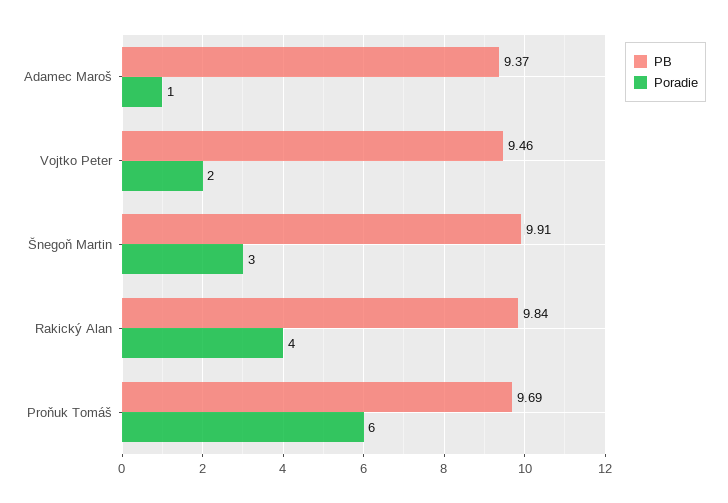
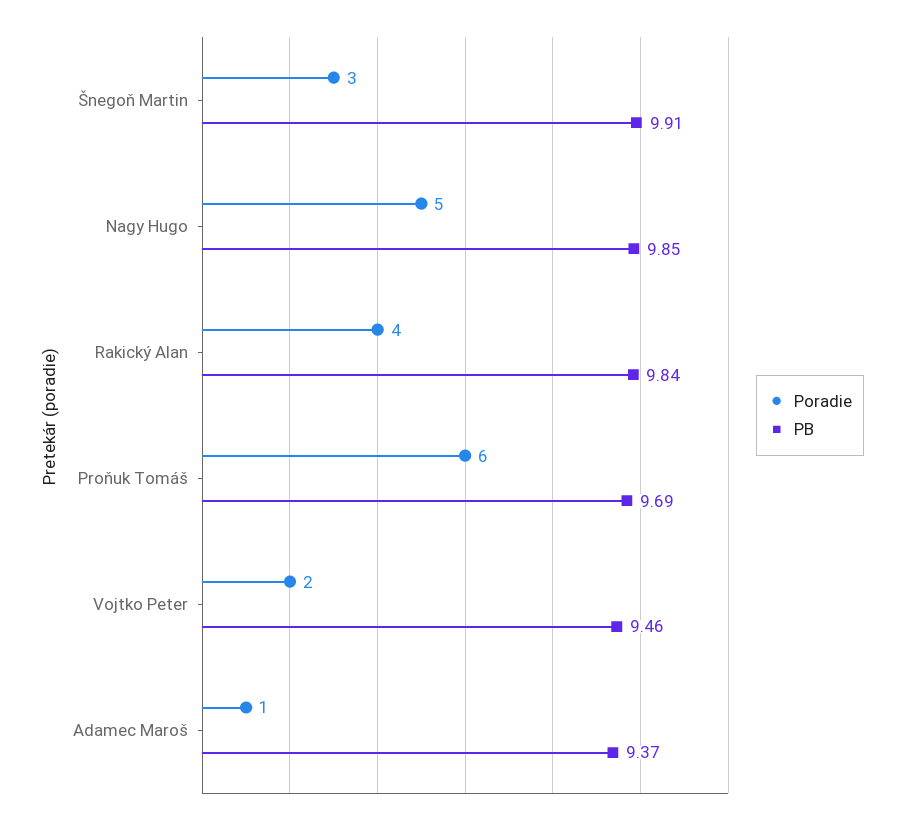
  {
    "PB": {
      "Adamec Maroš": 9.37,
      "Vojtko Peter": 9.46,
      "Šnegoň Martin": 9.91,
      "Rakický Alan": 9.84,
-     "Proňuk Tomáš": 9.69
+     "Proňuk Tomáš": 9.69,
+     "Nagy Hugo": 9.85
    },
    "Poradie": {
      "Adamec Maroš": 1,
      "Vojtko Peter": 2,
      "Šnegoň Martin": 3,
      "Rakický Alan": 4,
-     "Proňuk Tomáš": 6
+     "Proňuk Tomáš": 6,
+     "Nagy Hugo": 5
    }
  }

